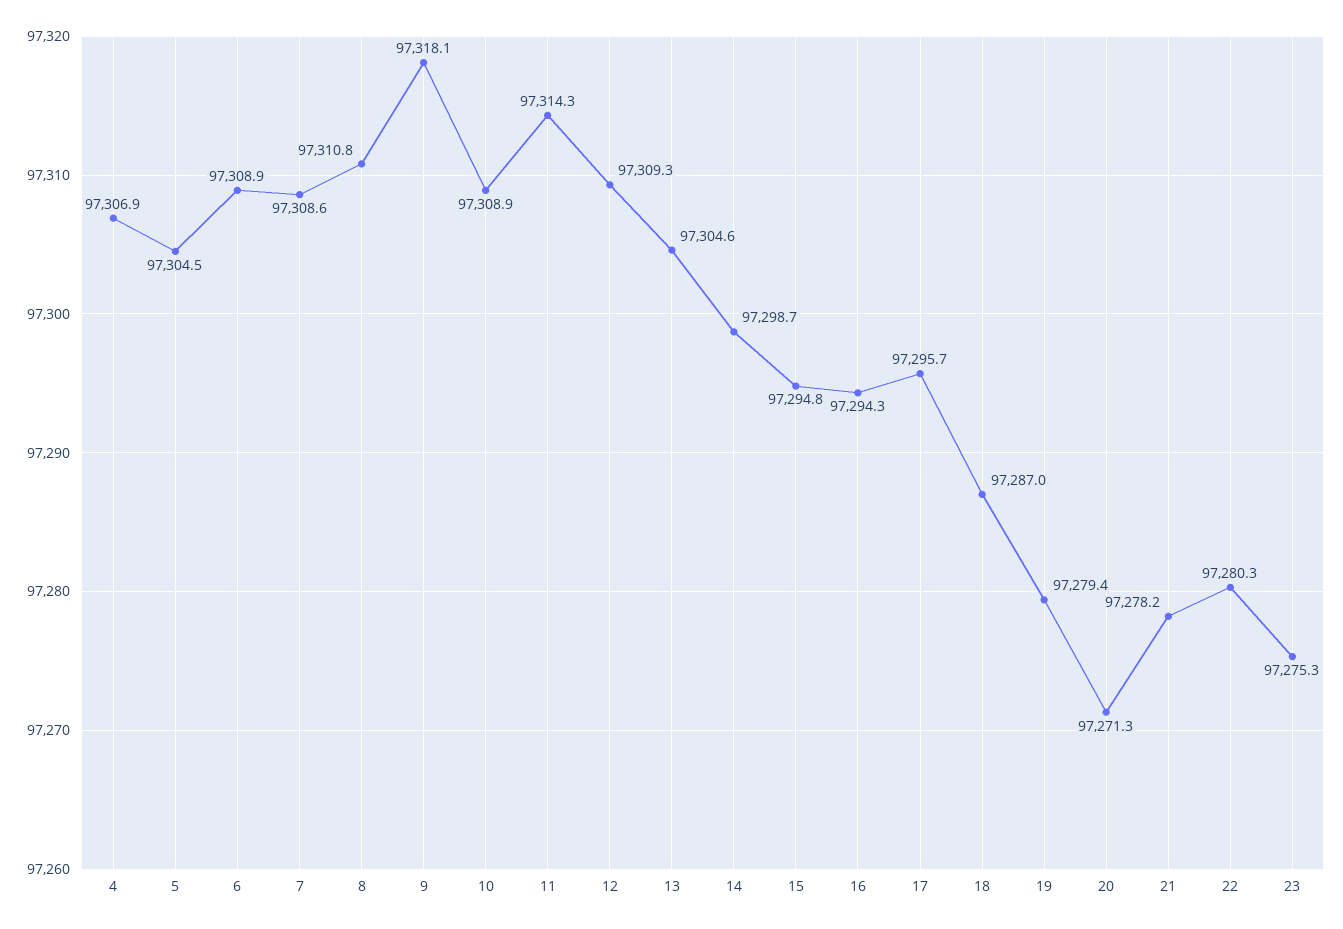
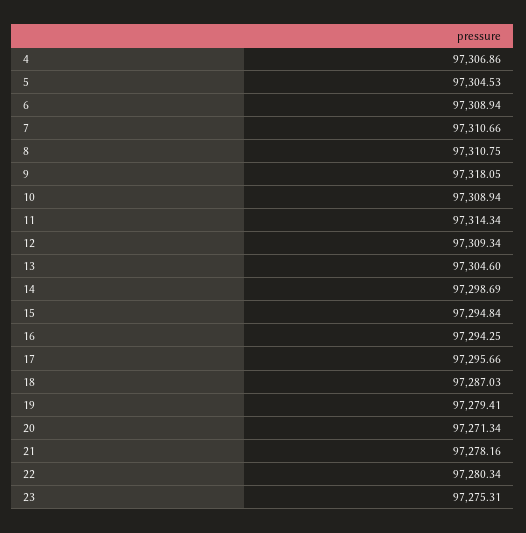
  {
    "4": 97306.86,
    "5": 97304.53,
    "6": 97308.94,
-   "7": 97308.6,
+   "7": 97310.66,
    "8": 97310.75,
    "9": 97318.05,
    "10": 97308.94,
    "11": 97314.34,
    "12": 97309.34,
    "13": 97304.6,
    "14": 97298.69,
    "15": 97294.84,
    "16": 97294.25,
    "17": 97295.66,
    "18": 97287.03,
    "19": 97279.41,
    "20": 97271.34,
    "21": 97278.16,
    "22": 97280.34,
    "23": 97275.31
  }

